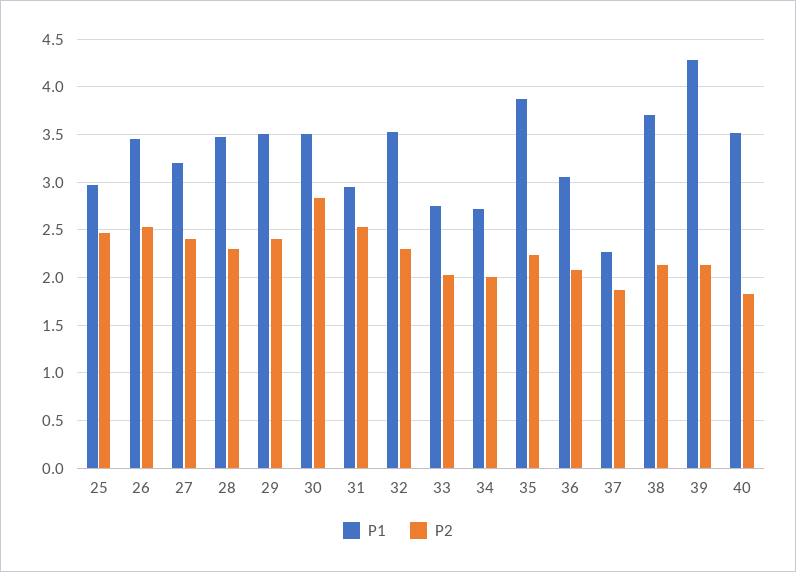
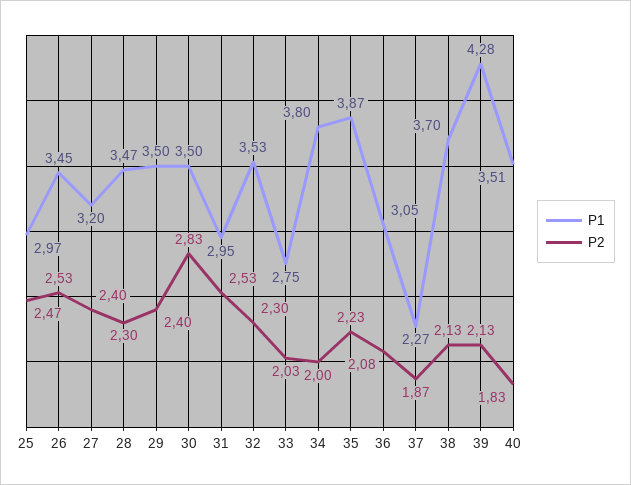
  {
    "P1": {
      "25": 2.97,
      "26": 3.45,
      "27": 3.2,
      "28": 3.47,
      "29": 3.5,
      "30": 3.5,
      "31": 2.95,
      "32": 3.53,
      "33": 2.75,
-     "34": 2.7,
+     "34": 3.8,
      "35": 3.87,
      "36": 3.05,
      "37": 2.27,
      "38": 3.7,
      "39": 4.28,
      "40": 3.51
    },
    "P2": {
      "25": 2.47,
      "26": 2.53,
      "27": 2.4,
      "28": 2.3,
      "29": 2.4,
      "30": 2.83,
      "31": 2.53,
      "32": 2.3,
      "33": 2.03,
      "34": 2,
      "35": 2.23,
      "36": 2.08,
      "37": 1.87,
      "38": 2.13,
      "39": 2.13,
      "40": 1.83
    }
  }

